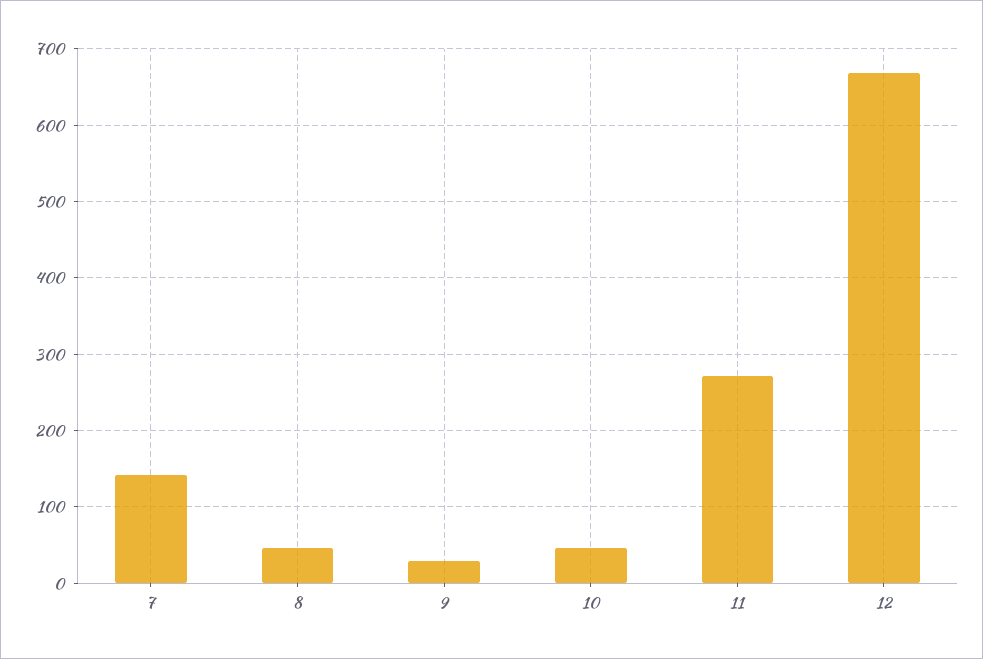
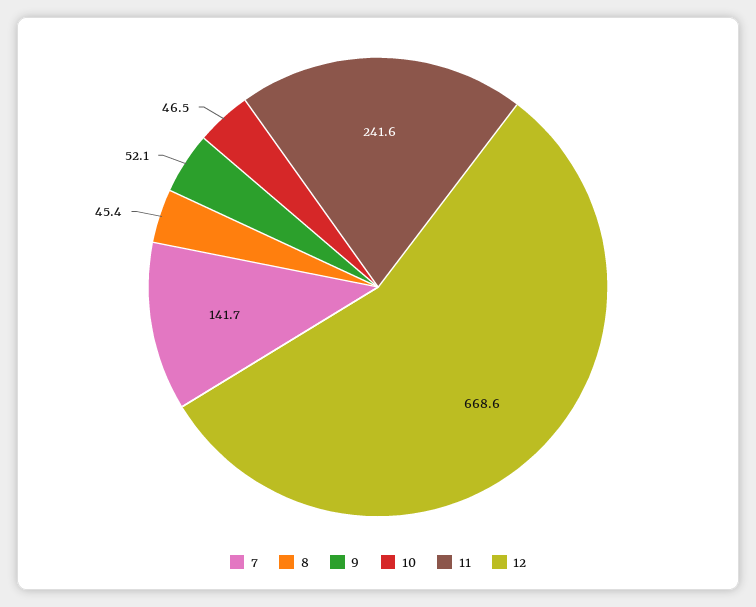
  {
    "7": 141.7,
    "8": 45.4,
-   "9": 30,
+   "9": 52.1,
    "10": 46.5,
-   "11": 270,
+   "11": 241.6,
    "12": 668.6
  }

